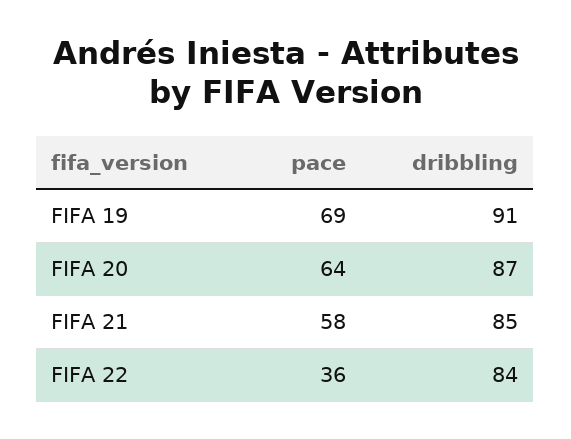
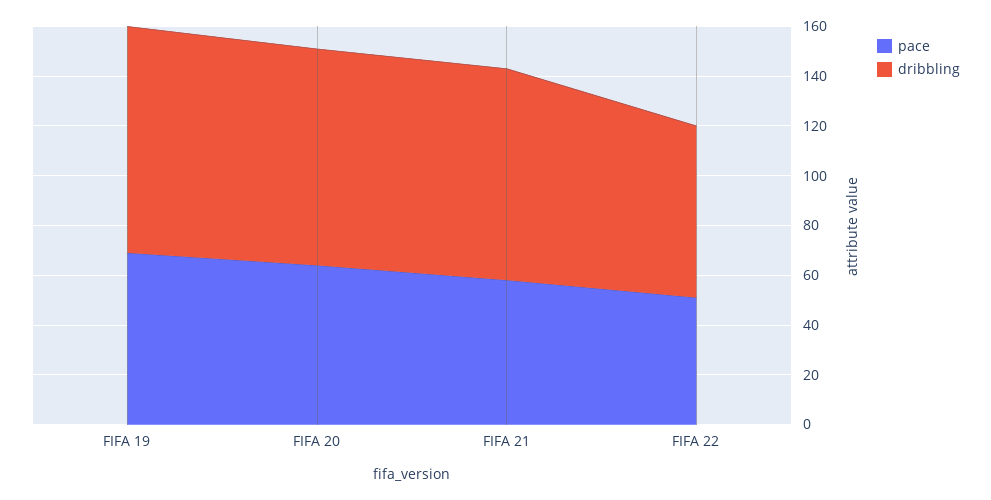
  {
    "pace": {
      "FIFA 19": 69,
      "FIFA 20": 64,
      "FIFA 21": 58,
-     "FIFA 22": 36
+     "FIFA 22": 50
    },
    "dribbling": {
      "FIFA 19": 91,
      "FIFA 20": 87,
      "FIFA 21": 85,
-     "FIFA 22": 84
+     "FIFA 22": 70
    }
  }

